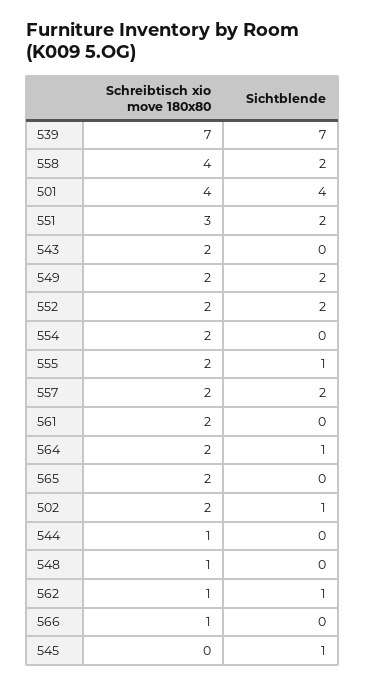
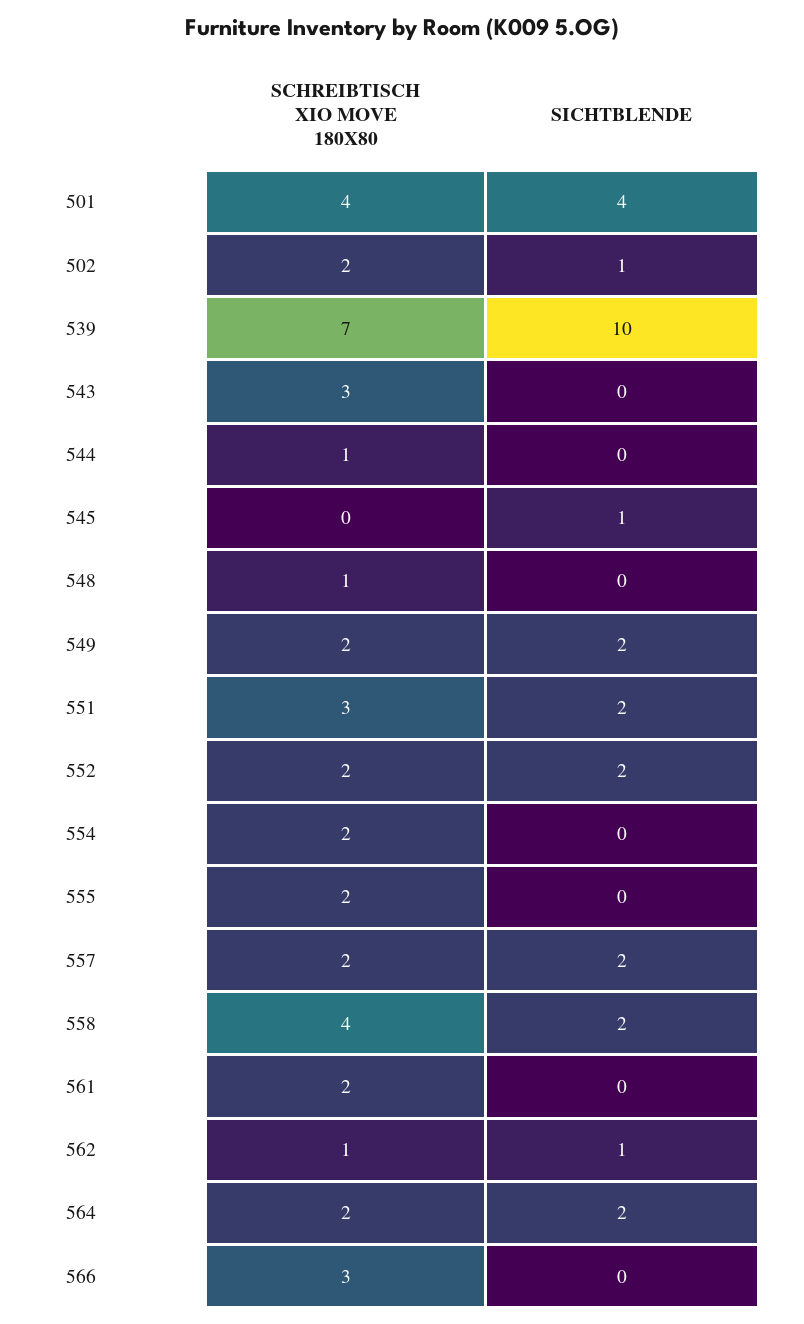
  {
    "Schreibtisch xio move 180x80": {
      "539": 7,
      "558": 4,
      "501": 4,
      "551": 3,
-     "543": 2,
+     "543": 3,
      "549": 2,
      "552": 2,
      "554": 2,
      "555": 2,
      "557": 2,
      "561": 2,
      "564": 2,
-     "565": 2,
      "502": 2,
      "544": 1,
      "548": 1,
      "562": 1,
-     "566": 1,
+     "566": 3,
      "545": 0
    },
    "Sichtblende": {
-     "539": 7,
+     "539": 10,
      "558": 2,
      "501": 4,
      "551": 2,
      "543": 0,
      "549": 2,
      "552": 2,
      "554": 0,
-     "555": 1,
+     "555": 0,
      "557": 2,
      "561": 0,
-     "564": 1,
+     "564": 2,
-     "565": 0,
      "502": 1,
      "544": 0,
      "548": 0,
      "562": 1,
      "566": 0,
      "545": 1
    }
  }

